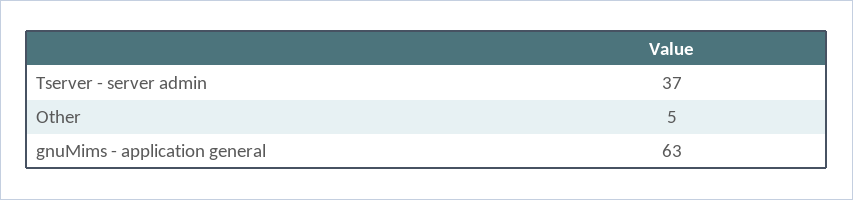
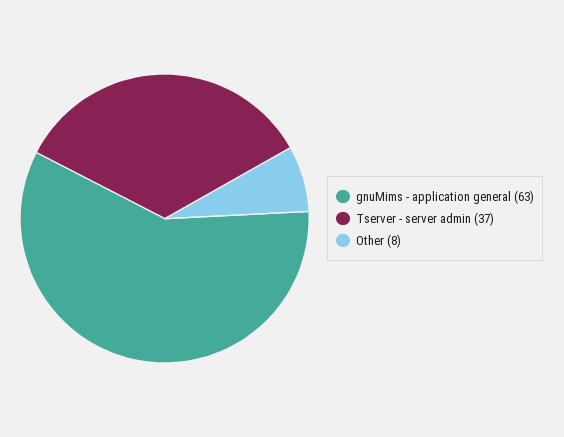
  {
    "Tserver - server admin": 37,
-   "Other": 5,
+   "Other": 8,
    "gnuMims - application general": 63
  }

